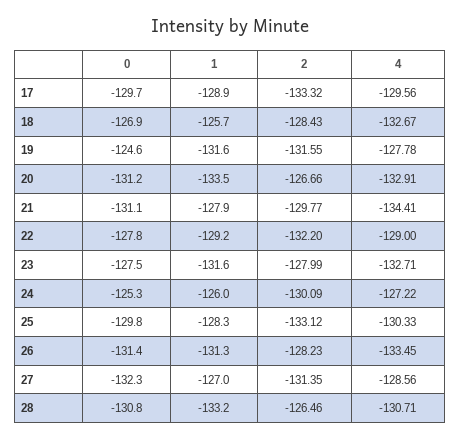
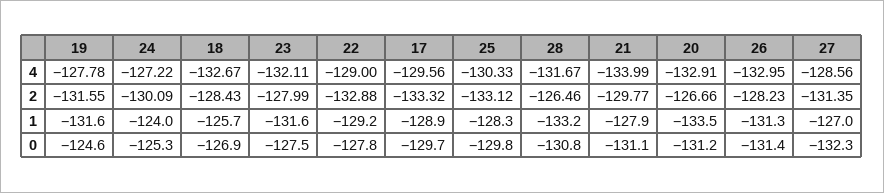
  {
    "0": {
      "17": -129.7,
      "18": -126.9,
      "19": -124.6,
      "20": -131.2,
      "21": -131.1,
      "22": -127.8,
      "23": -127.5,
      "24": -125.3,
      "25": -129.8,
      "26": -131.4,
      "27": -132.3,
      "28": -130.8
    },
    "1": {
      "17": -128.9,
      "18": -125.7,
      "19": -131.6,
      "20": -133.5,
      "21": -127.9,
      "22": -129.2,
      "23": -131.6,
-     "24": -126,
+     "24": -124,
      "25": -128.3,
      "26": -131.3,
      "27": -127,
      "28": -133.2
    },
    "2": {
      "17": -133.32,
      "18": -128.43,
      "19": -131.55,
      "20": -126.66,
      "21": -129.77,
-     "22": -132.2,
+     "22": -132.88,
      "23": -127.99,
      "24": -130.09,
      "25": -133.12,
      "26": -128.23,
      "27": -131.35,
      "28": -126.46
    },
    "4": {
      "17": -129.56,
      "18": -132.67,
      "19": -127.78,
      "20": -132.91,
-     "21": -134.41,
+     "21": -133.99,
      "22": -129,
-     "23": -132.71,
+     "23": -132.11,
      "24": -127.22,
      "25": -130.33,
-     "26": -133.45,
+     "26": -132.95,
      "27": -128.56,
-     "28": -130.71
+     "28": -131.67
    }
  }

